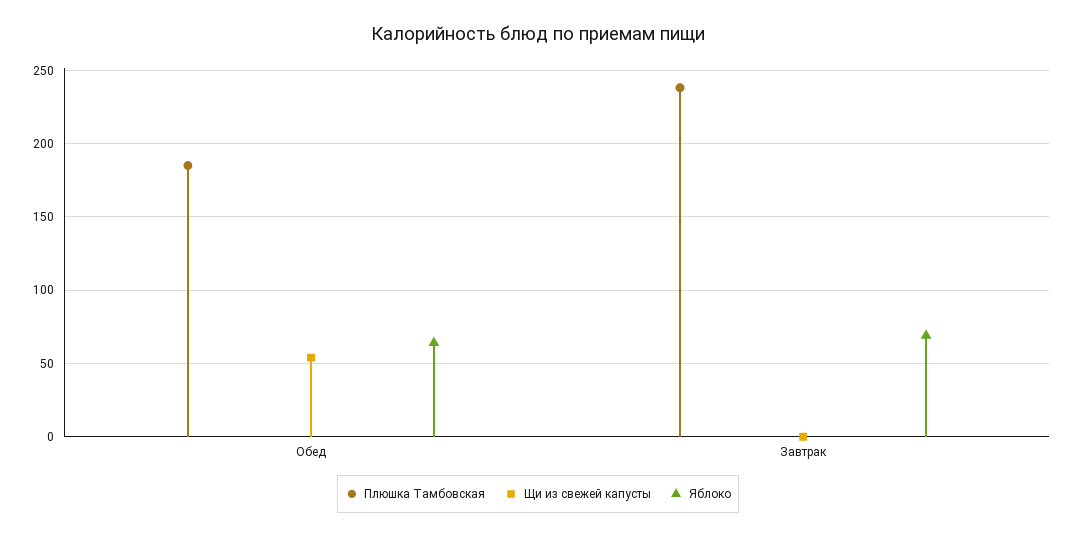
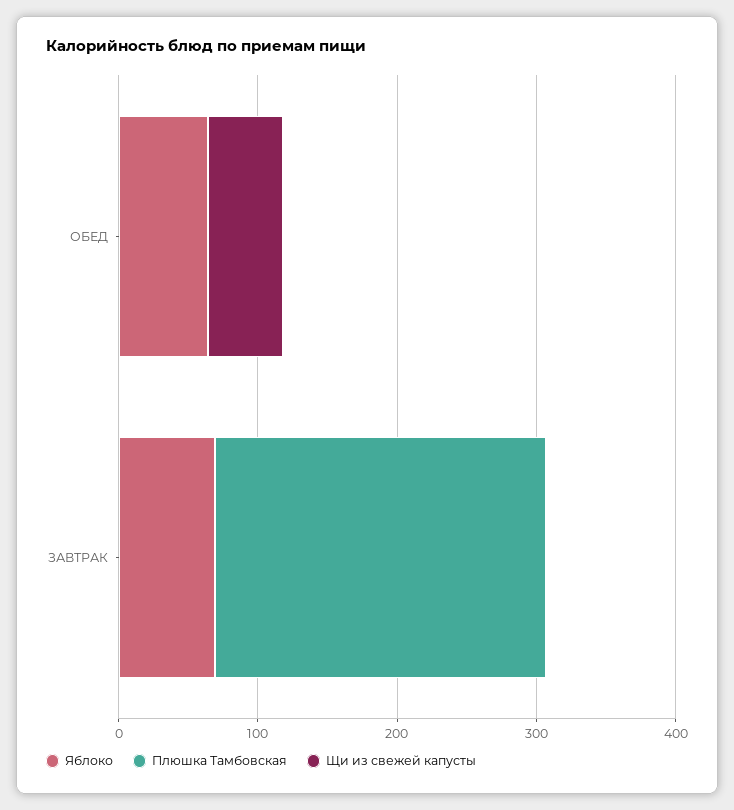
  {
    "Плюшка Тамбовская": {
-     "Обед": 185,
+     "Обед": 0,
      "Завтрак": 240
    },
    "Щи из свежей капусты": {
      "Обед": 55,
      "Завтрак": 0
    },
    "Яблоко": {
      "Обед": 65,
      "Завтрак": 70
    }
  }

